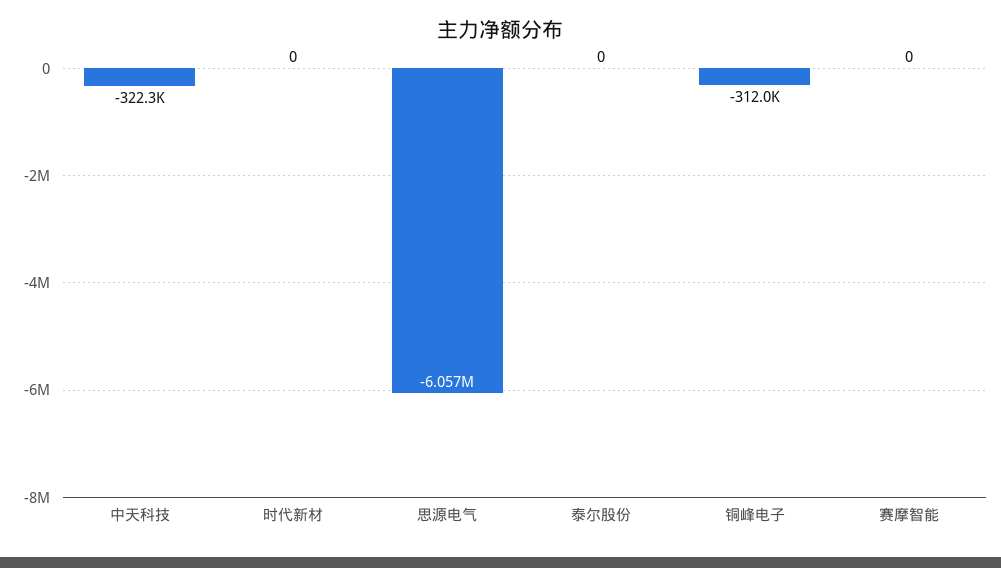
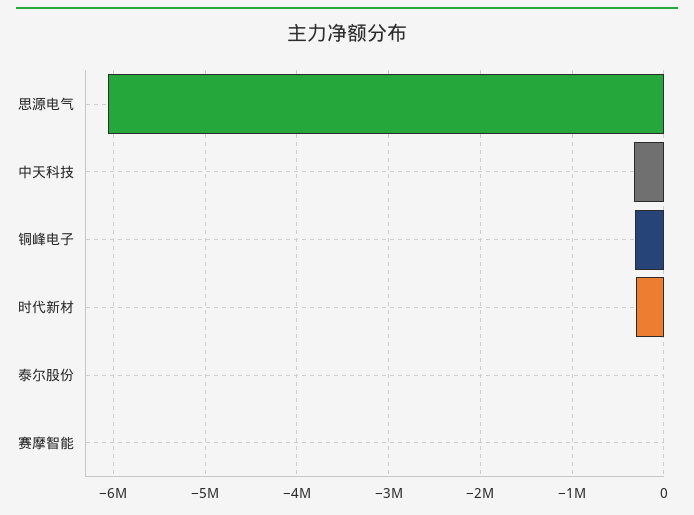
  {
    "中天科技": -322300,
-   "时代新材": 0,
+   "时代新材": -300000,
    "思源电气": -6057000,
    "泰尔股份": 0,
    "铜峰电子": -312000,
    "赛摩智能": 0
  }

